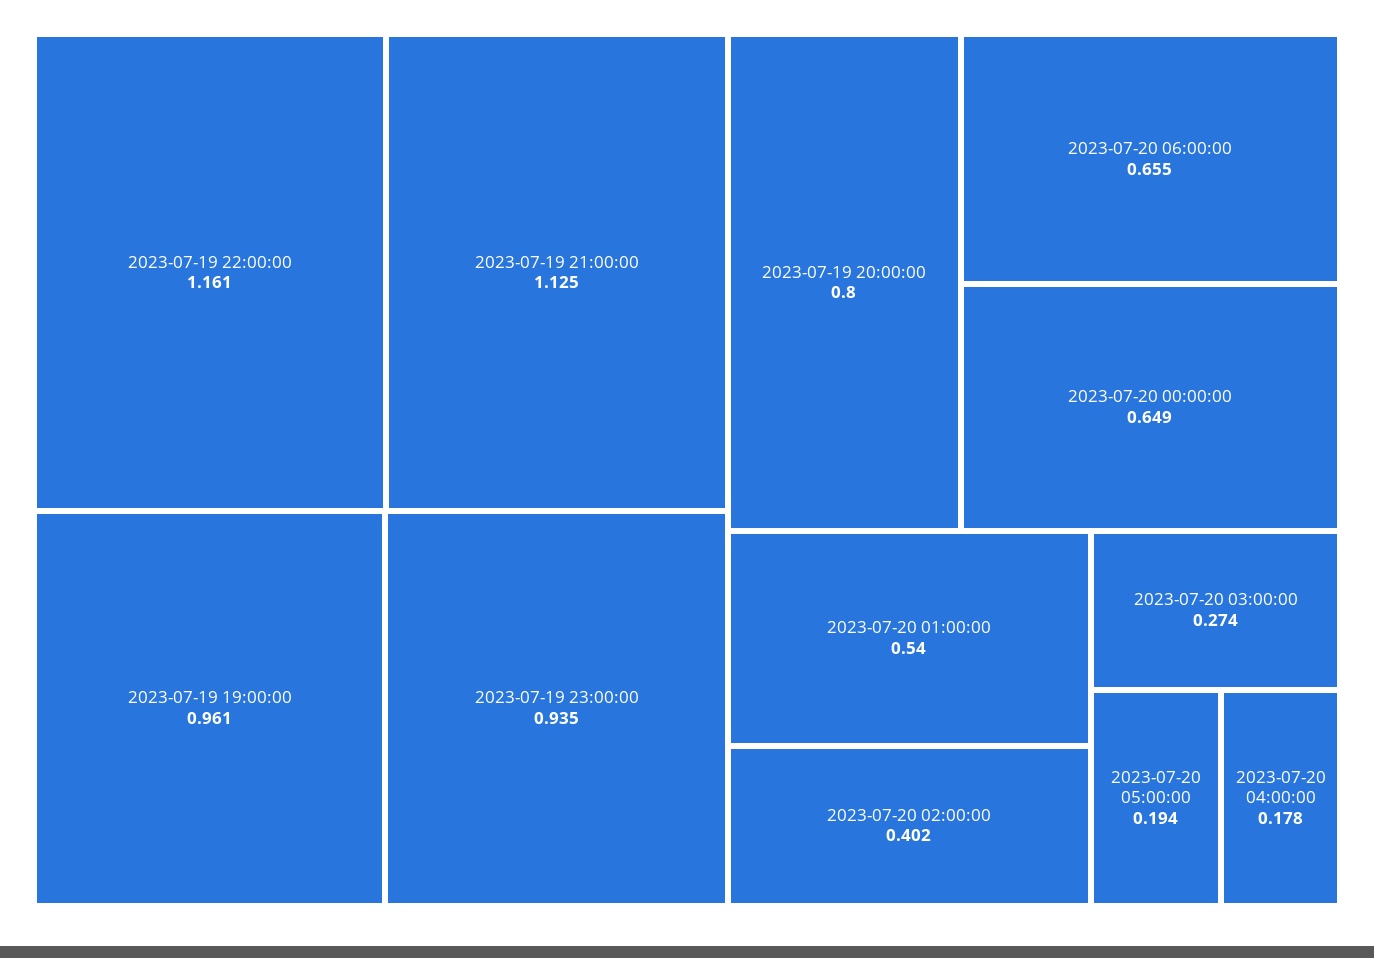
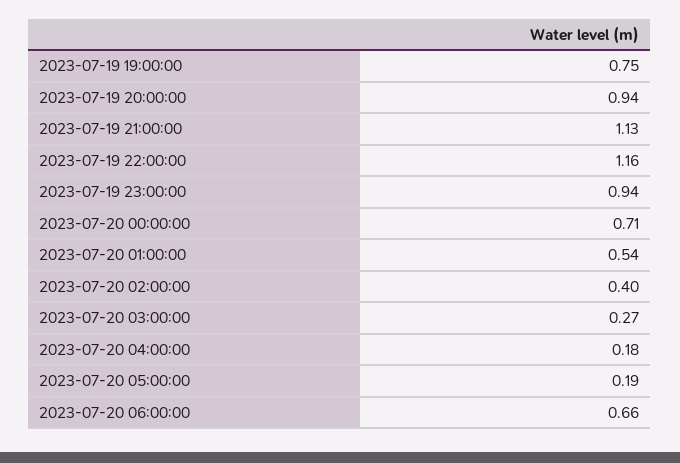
  {
    "2023-07-19 22:00:00": 1.161,
    "2023-07-19 21:00:00": 1.125,
-   "2023-07-19 19:00:00": 0.961,
+   "2023-07-19 19:00:00": 0.75,
    "2023-07-19 23:00:00": 0.935,
-   "2023-07-19 20:00:00": 0.8,
+   "2023-07-19 20:00:00": 0.94,
    "2023-07-20 06:00:00": 0.655,
-   "2023-07-20 00:00:00": 0.649,
+   "2023-07-20 00:00:00": 0.71,
    "2023-07-20 01:00:00": 0.54,
    "2023-07-20 02:00:00": 0.402,
    "2023-07-20 03:00:00": 0.274,
    "2023-07-20 05:00:00": 0.194,
    "2023-07-20 04:00:00": 0.178
  }

